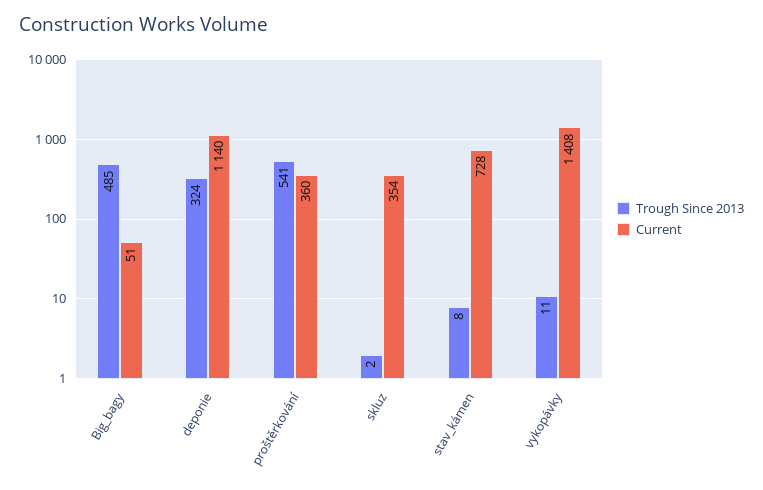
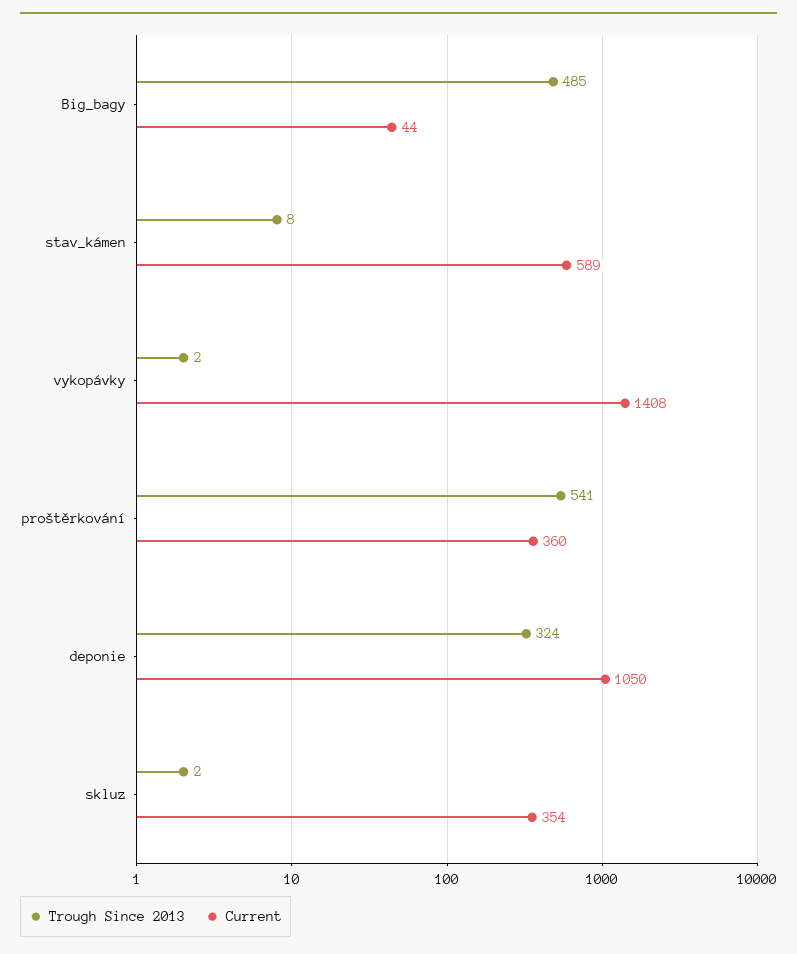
  {
    "Trough Since 2013": {
      "Big_bagy": 485,
      "deponie": 324,
      "proštěrkování": 541,
      "skluz": 2,
      "stav_kámen": 8,
-     "vykopávky": 11
+     "vykopávky": 2
    },
    "Current": {
-     "Big_bagy": 51,
+     "Big_bagy": 44,
-     "deponie": 1140,
+     "deponie": 1050,
      "proštěrkování": 360,
      "skluz": 354,
-     "stav_kámen": 728,
+     "stav_kámen": 589,
      "vykopávky": 1408
    }
  }

